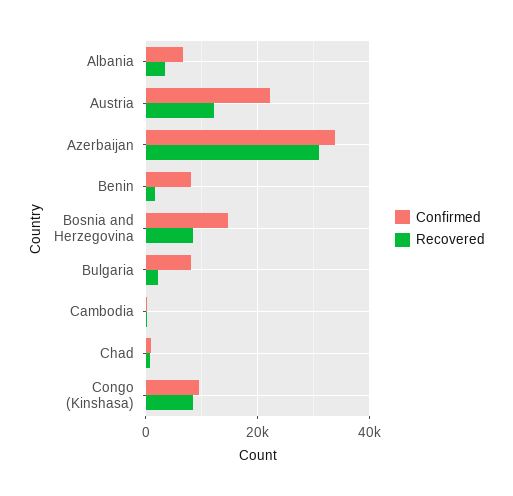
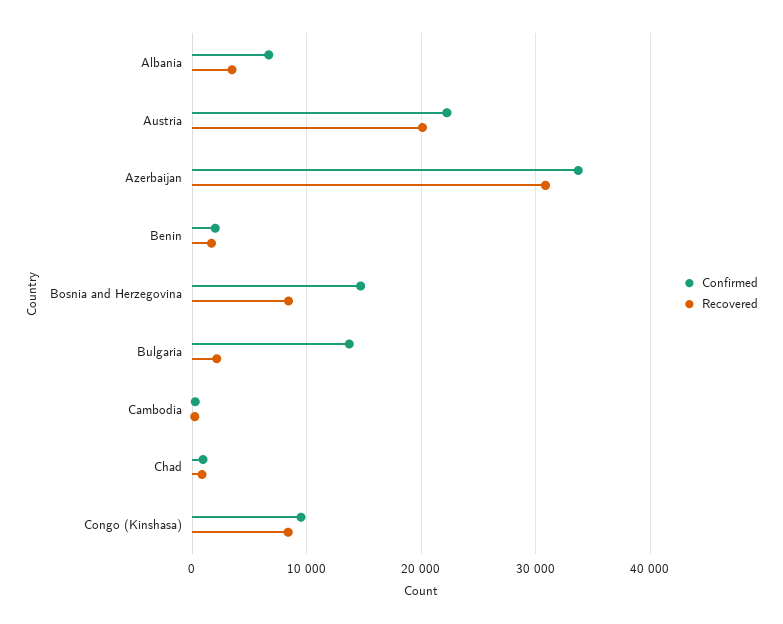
  {
    "Confirmed": {
      "Albania": 7000,
      "Austria": 22000,
      "Azerbaijan": 34000,
-     "Benin": 8000,
+     "Benin": 2000,
      "Bosnia and Herzegovina": 15000,
-     "Bulgaria": 8000,
+     "Bulgaria": 14000,
      "Cambodia": 0,
      "Chad": 1000,
      "Congo (Kinshasa)": 9000
    },
    "Recovered": {
      "Albania": 3000,
-     "Austria": 12000,
+     "Austria": 20000,
      "Azerbaijan": 31000,
      "Benin": 2000,
      "Bosnia and Herzegovina": 8000,
      "Bulgaria": 2000,
      "Cambodia": 0,
      "Chad": 1000,
      "Congo (Kinshasa)": 8000
    }
  }

